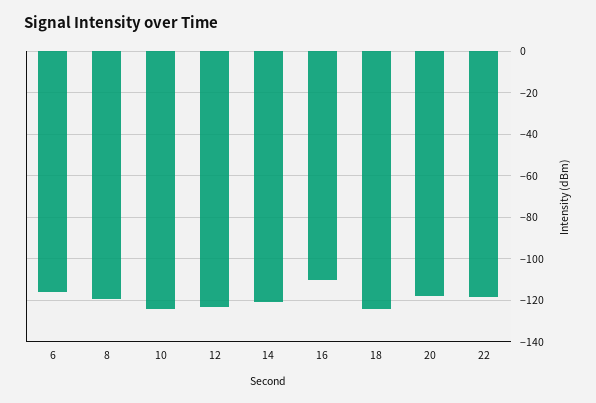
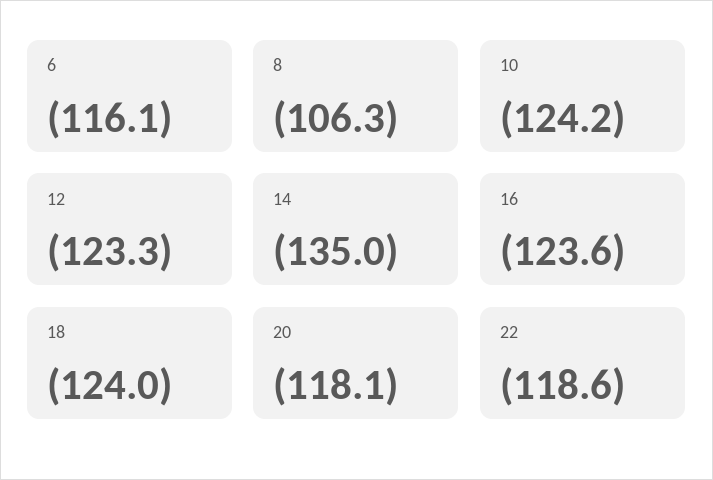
  {
    "6": -116.1,
-   "8": -120,
+   "8": -106.3,
    "10": -124.2,
    "12": -123.3,
-   "14": -120,
+   "14": -135,
-   "16": -110,
+   "16": -123.6,
    "18": -124,
    "20": -118.1,
    "22": -118.6
  }

